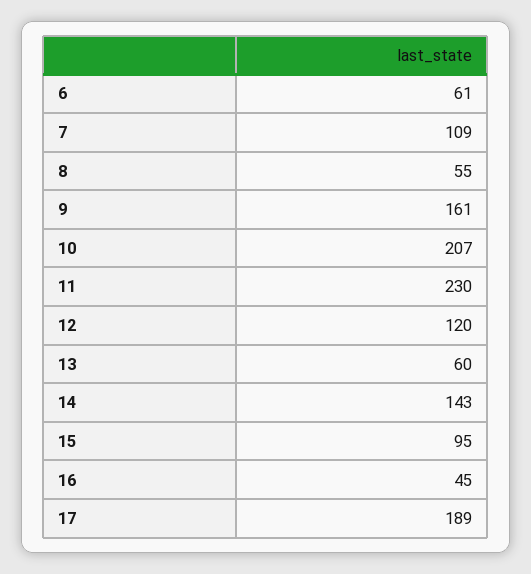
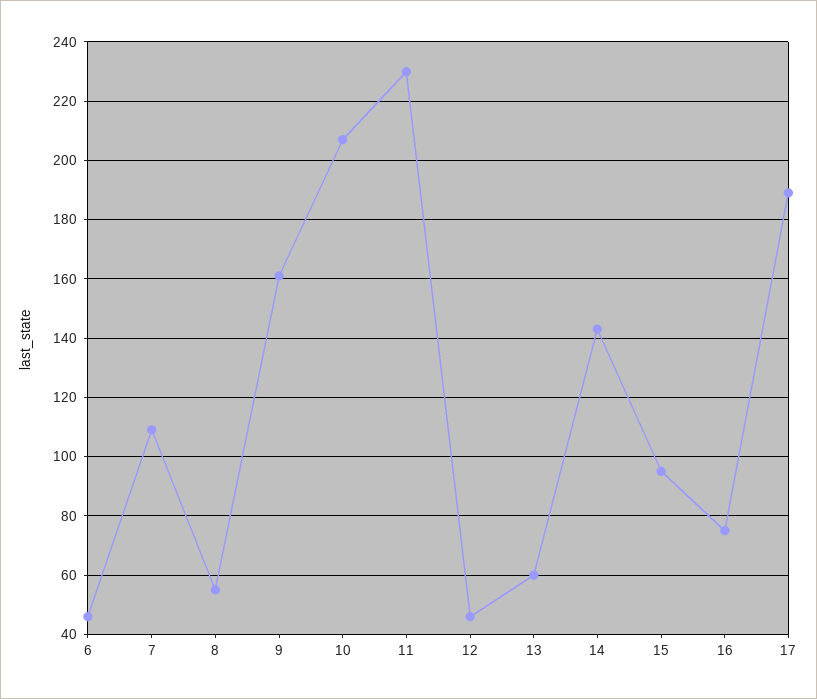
  {
-   "6": 61,
+   "6": 45,
    "7": 109,
    "8": 55,
    "9": 161,
    "10": 207,
    "11": 230,
-   "12": 120,
+   "12": 45,
    "13": 60,
    "14": 143,
    "15": 95,
-   "16": 45,
+   "16": 75,
    "17": 189
  }

